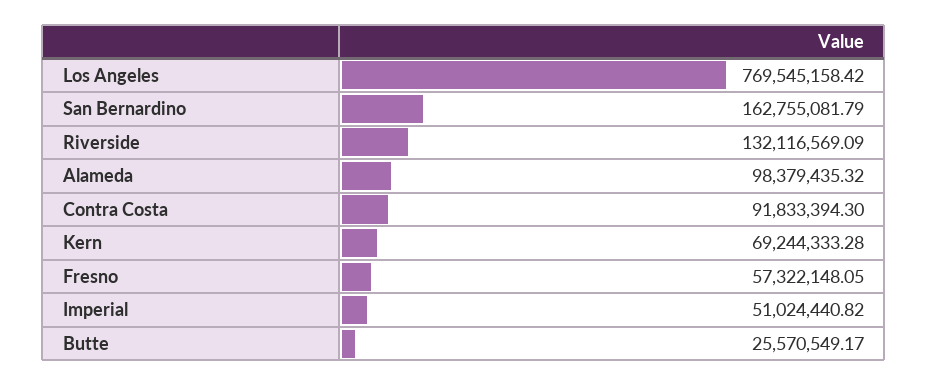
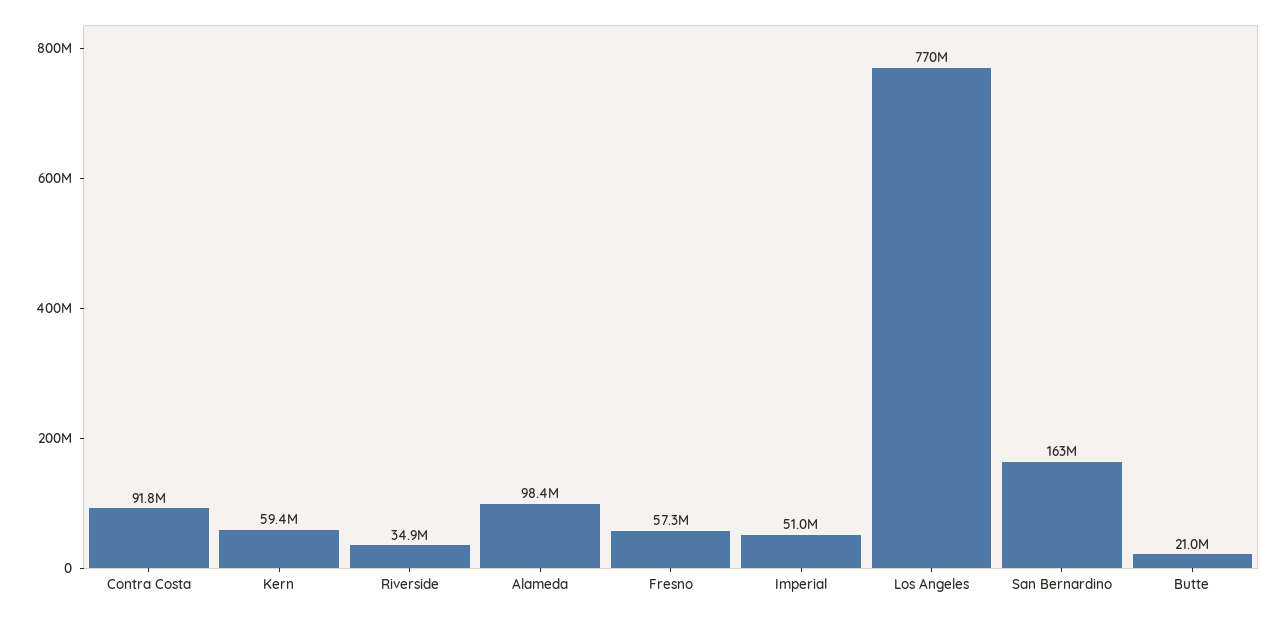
  {
    "Los Angeles": 769545158.42,
    "San Bernardino": 162755081.79,
-   "Riverside": 132116569.09,
+   "Riverside": 34900000,
    "Alameda": 98379435.32,
    "Contra Costa": 91833394.3,
-   "Kern": 69244333.28,
+   "Kern": 59400000,
    "Fresno": 57322148.05,
    "Imperial": 51024440.82,
-   "Butte": 25570549.17
+   "Butte": 21000000
  }

